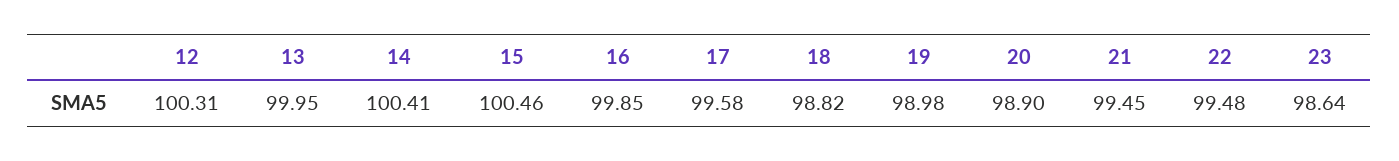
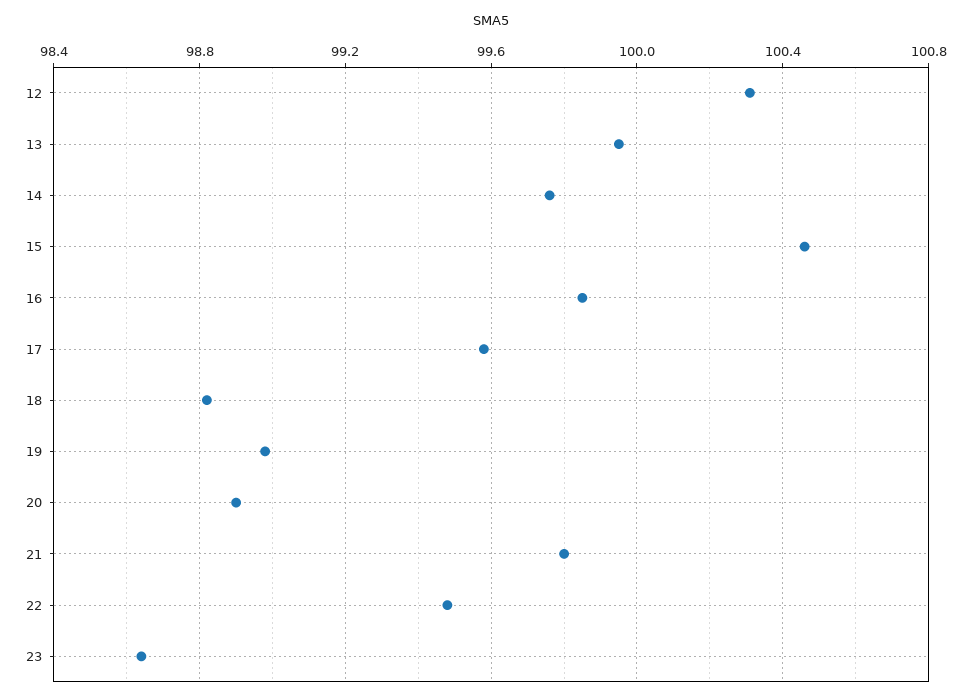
  {
    "12": 100.31,
    "13": 99.95,
-   "14": 100.41,
+   "14": 99.75,
    "15": 100.46,
    "16": 99.85,
    "17": 99.58,
    "18": 98.82,
    "19": 98.98,
    "20": 98.9,
-   "21": 99.45,
+   "21": 99.8,
    "22": 99.48,
    "23": 98.64
  }

